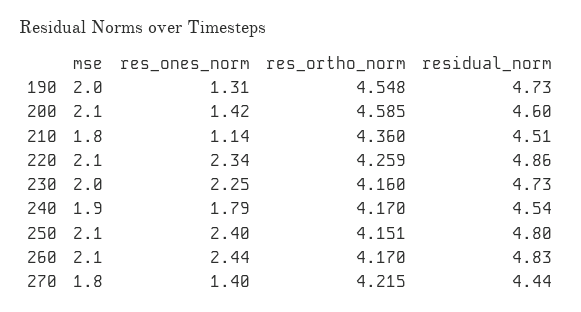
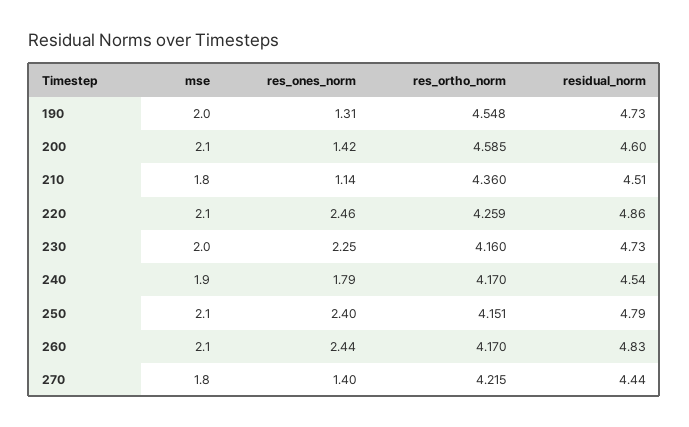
  {
    "mse": {
      "190": 2,
      "200": 2.1,
      "210": 1.8,
      "220": 2.1,
      "230": 2,
      "240": 1.9,
      "250": 2.1,
      "260": 2.1,
      "270": 1.8
    },
    "res_ones_norm": {
      "190": 1.31,
      "200": 1.42,
      "210": 1.14,
-     "220": 2.34,
+     "220": 2.46,
      "230": 2.25,
      "240": 1.79,
      "250": 2.4,
      "260": 2.44,
      "270": 1.4
    },
    "res_ortho_norm": {
      "190": 4.548,
      "200": 4.585,
      "210": 4.36,
      "220": 4.259,
      "230": 4.16,
      "240": 4.17,
      "250": 4.151,
      "260": 4.17,
      "270": 4.215
    },
    "residual_norm": {
      "190": 4.73,
      "200": 4.6,
      "210": 4.51,
      "220": 4.86,
      "230": 4.73,
      "240": 4.54,
-     "250": 4.8,
+     "250": 4.79,
      "260": 4.83,
      "270": 4.44
    }
  }

